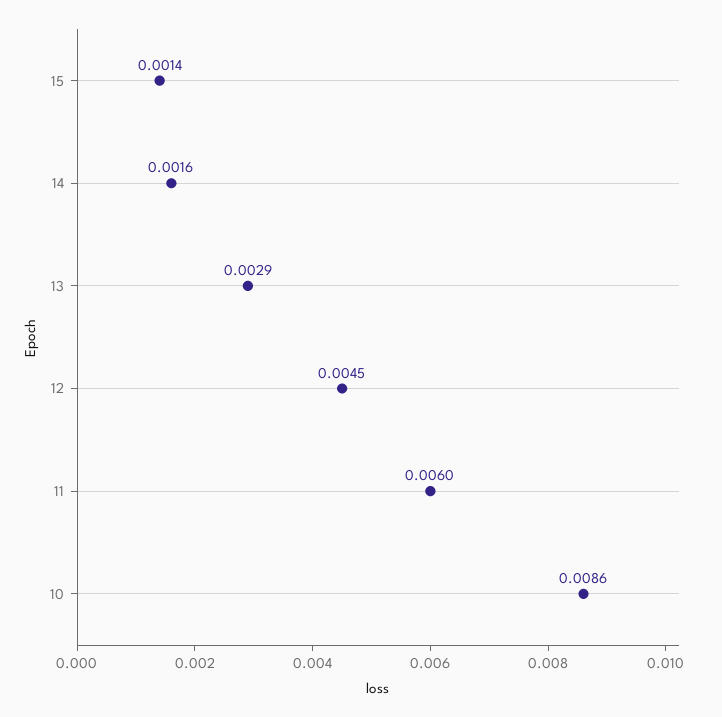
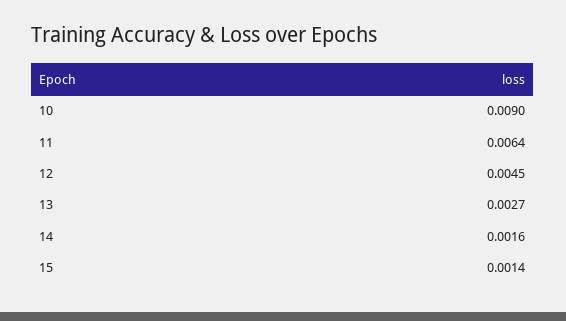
  {
    "15": 0.0014,
    "14": 0.0016,
-   "13": 0.0029,
+   "13": 0.0027,
    "12": 0.0045,
-   "11": 0.006,
+   "11": 0.0064,
-   "10": 0.0086
+   "10": 0.009
  }

